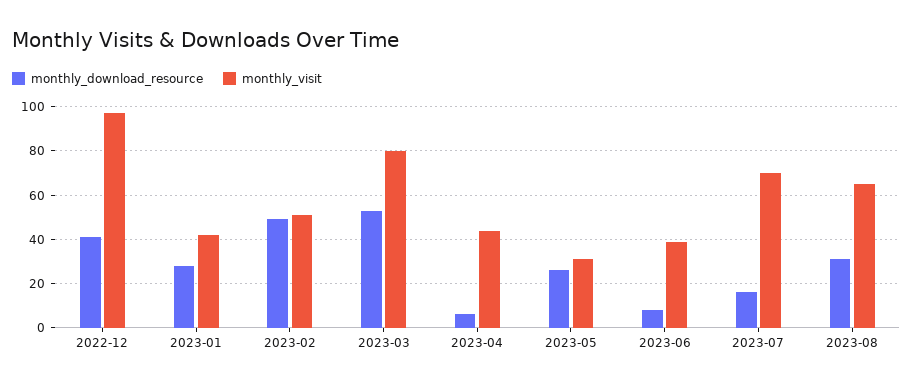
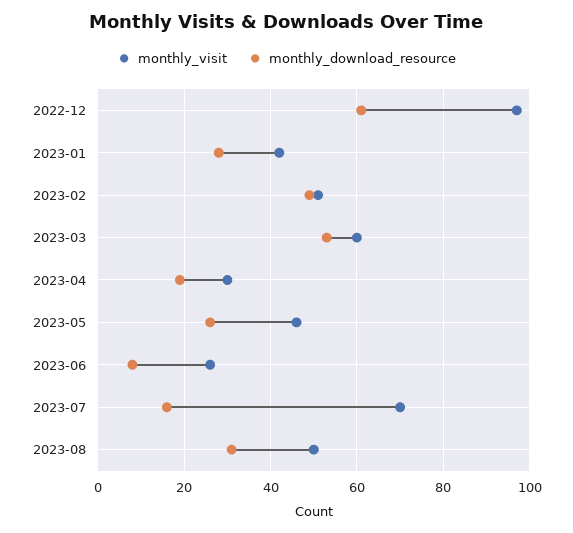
  {
    "monthly_download_resource": {
-     "2022-12": 40,
+     "2022-12": 60,
      "2023-01": 30,
      "2023-02": 50,
      "2023-03": 55,
-     "2023-04": 5,
+     "2023-04": 20,
      "2023-05": 25,
      "2023-06": 10,
      "2023-07": 15,
      "2023-08": 30
    },
    "monthly_visit": {
      "2022-12": 95,
      "2023-01": 40,
      "2023-02": 50,
-     "2023-03": 80,
+     "2023-03": 60,
-     "2023-04": 45,
+     "2023-04": 30,
-     "2023-05": 30,
+     "2023-05": 45,
-     "2023-06": 40,
+     "2023-06": 25,
      "2023-07": 70,
-     "2023-08": 65
+     "2023-08": 50
    }
  }

